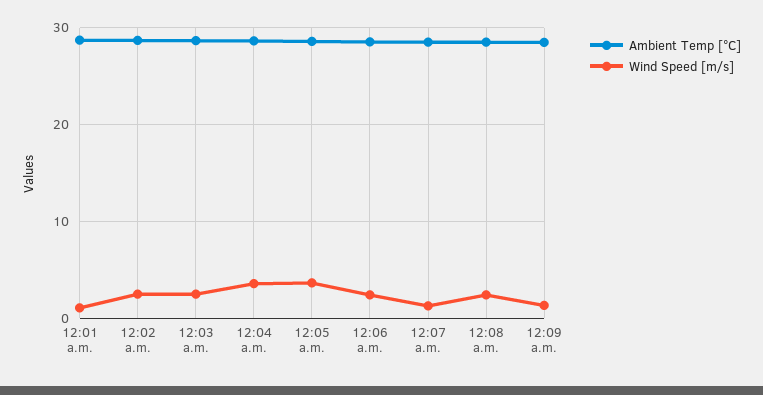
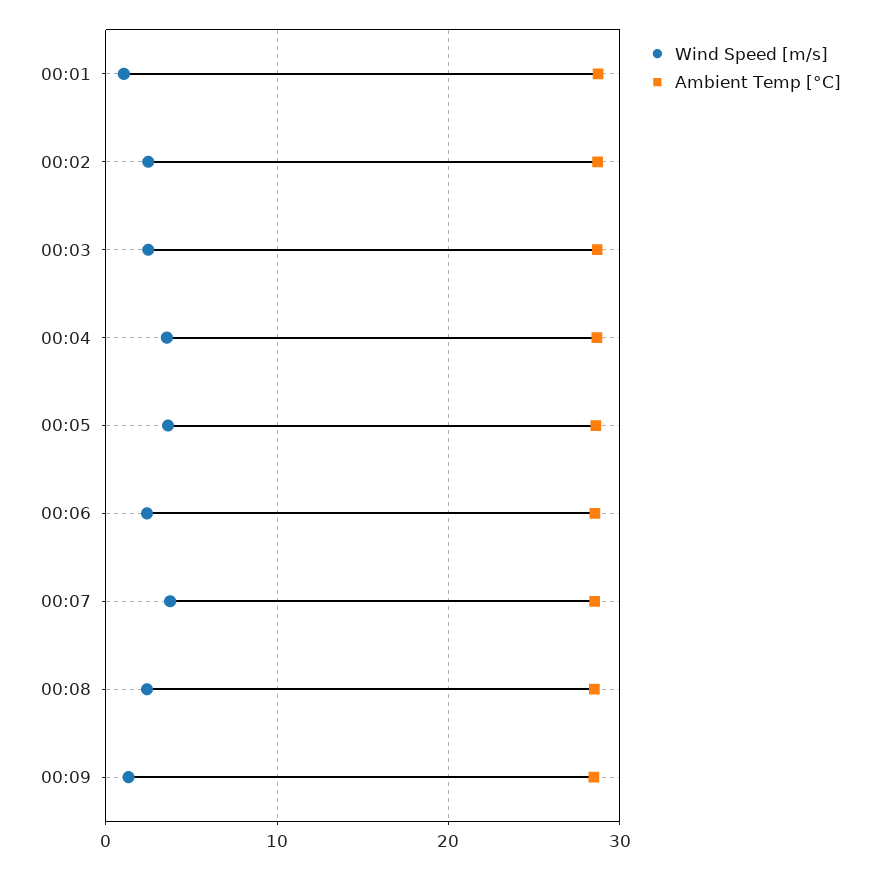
  {
    "Ambient Temp [°C]": {
      "12:01 a.m.": 29,
      "12:02 a.m.": 29,
      "12:03 a.m.": 29,
      "12:04 a.m.": 29,
      "12:05 a.m.": 29,
      "12:06 a.m.": 29,
      "12:07 a.m.": 29,
      "12:08 a.m.": 29,
      "12:09 a.m.": 28
    },
    "Wind Speed [m/s]": {
      "12:01 a.m.": 1,
      "12:02 a.m.": 2,
      "12:03 a.m.": 2,
      "12:04 a.m.": 4,
      "12:05 a.m.": 4,
      "12:06 a.m.": 2,
-     "12:07 a.m.": 1,
+     "12:07 a.m.": 4,
      "12:08 a.m.": 2,
      "12:09 a.m.": 1
    }
  }

